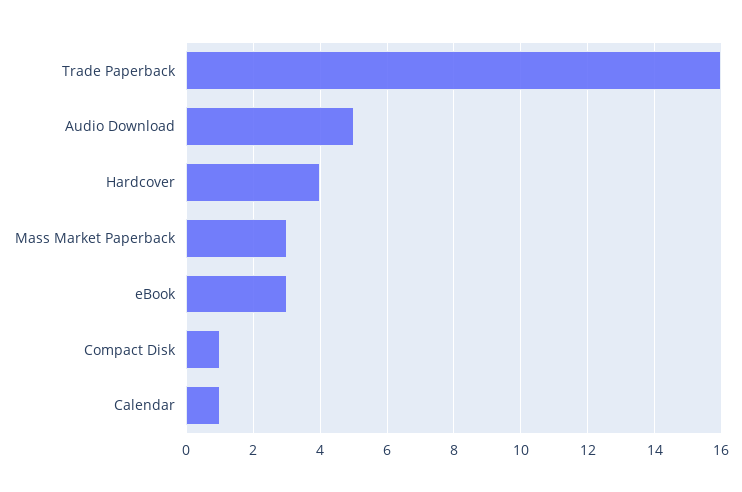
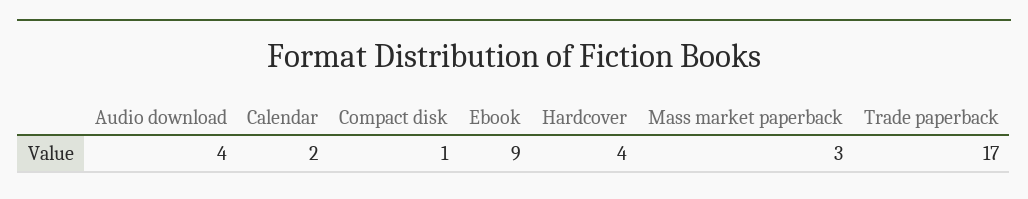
  {
-   "Trade Paperback": 16,
+   "Trade Paperback": 17,
-   "Audio Download": 5,
+   "Audio Download": 4,
    "Hardcover": 4,
    "Mass Market Paperback": 3,
-   "eBook": 3,
+   "eBook": 9,
    "Compact Disk": 1,
-   "Calendar": 1
+   "Calendar": 2
  }

